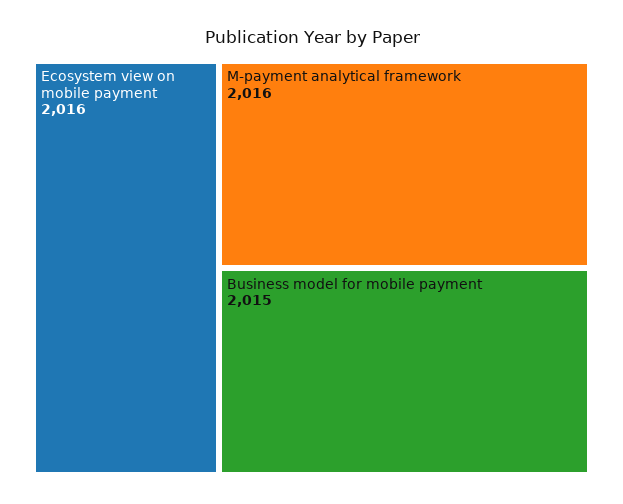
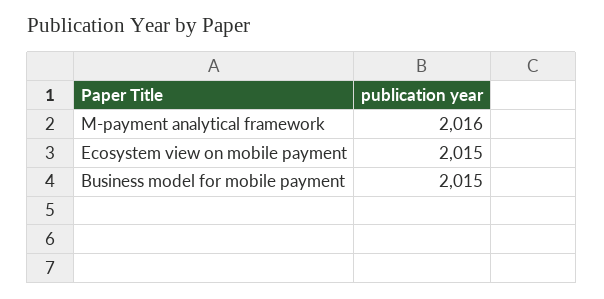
  {
-   "Ecosystem view on mobile payment": 2016,
+   "Ecosystem view on mobile payment": 2015,
    "M-payment analytical framework": 2016,
    "Business model for mobile payment": 2015
  }

